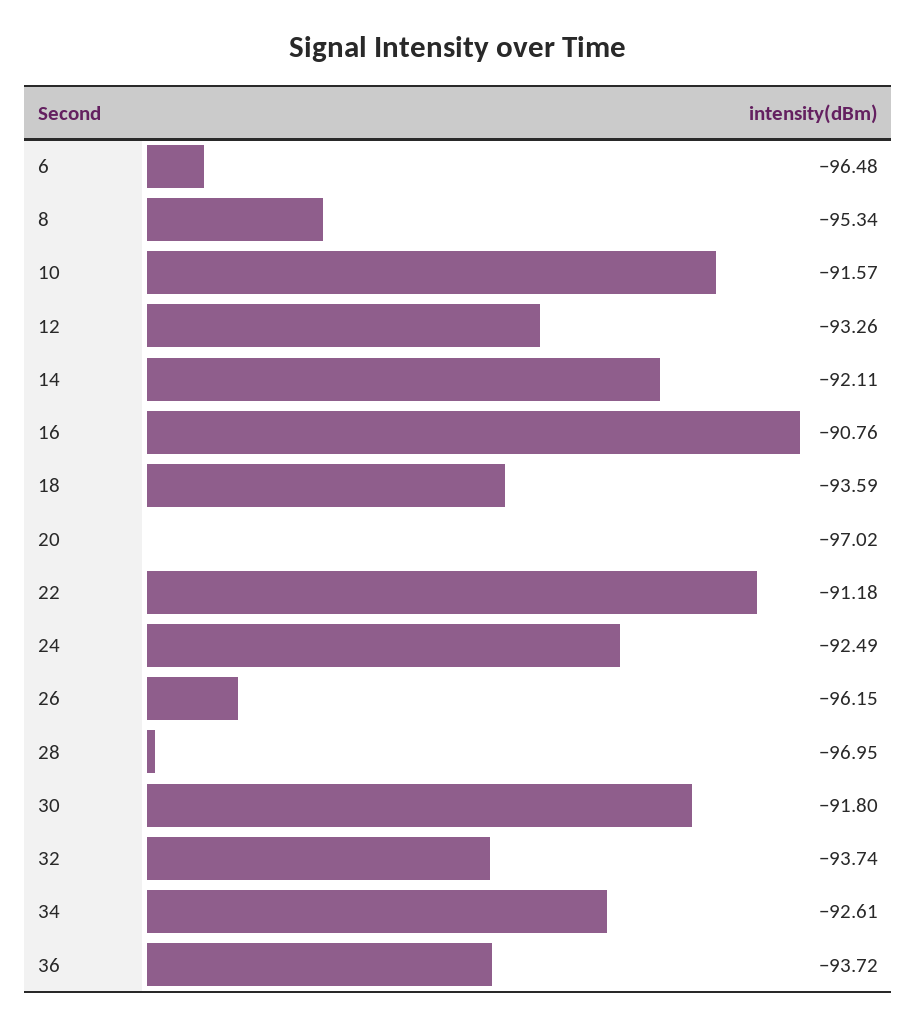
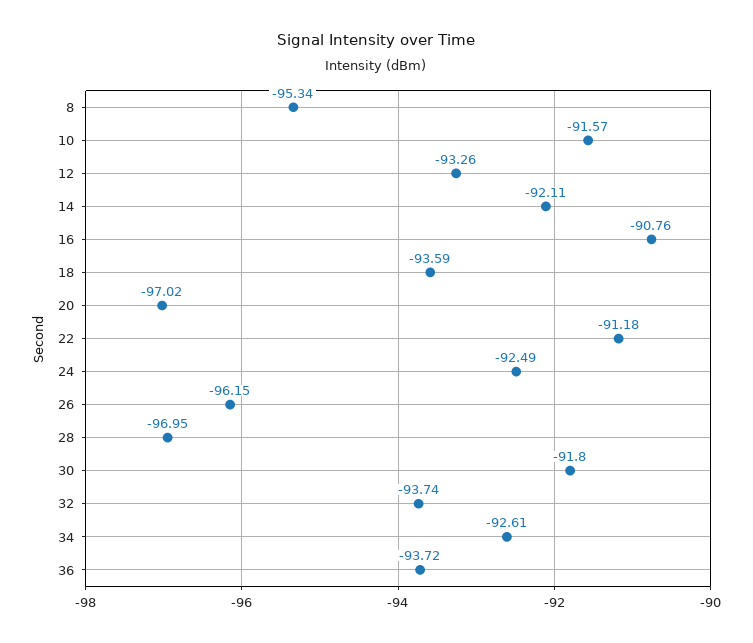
  {
-   "6": -96.48,
    "8": -95.34,
    "10": -91.57,
    "12": -93.26,
    "14": -92.11,
    "16": -90.76,
    "18": -93.59,
    "20": -97.02,
    "22": -91.18,
    "24": -92.49,
    "26": -96.15,
    "28": -96.95,
    "30": -91.8,
    "32": -93.74,
    "34": -92.61,
    "36": -93.72
  }

